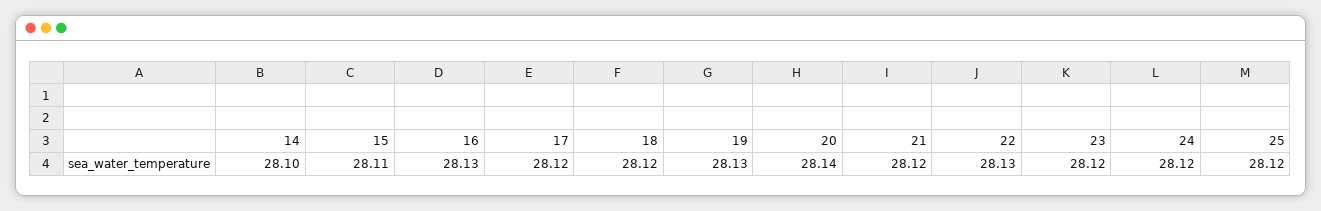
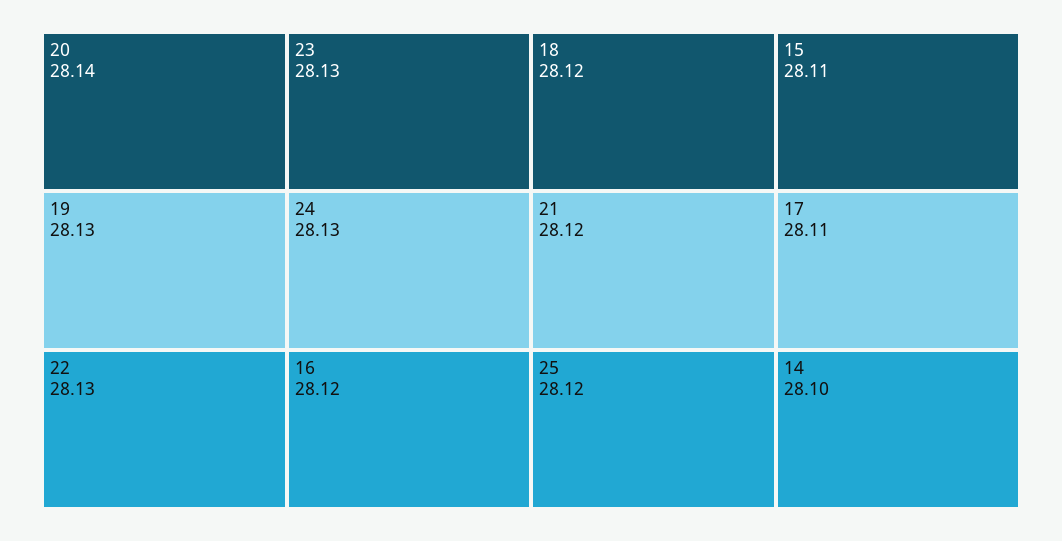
  {
    "14": 28.1,
    "15": 28.11,
-   "16": 28.13,
+   "16": 28.12,
-   "17": 28.12,
+   "17": 28.11,
    "18": 28.12,
    "19": 28.13,
    "20": 28.14,
    "21": 28.12,
    "22": 28.13,
-   "23": 28.12,
+   "23": 28.13,
-   "24": 28.12,
+   "24": 28.13,
    "25": 28.12
  }

